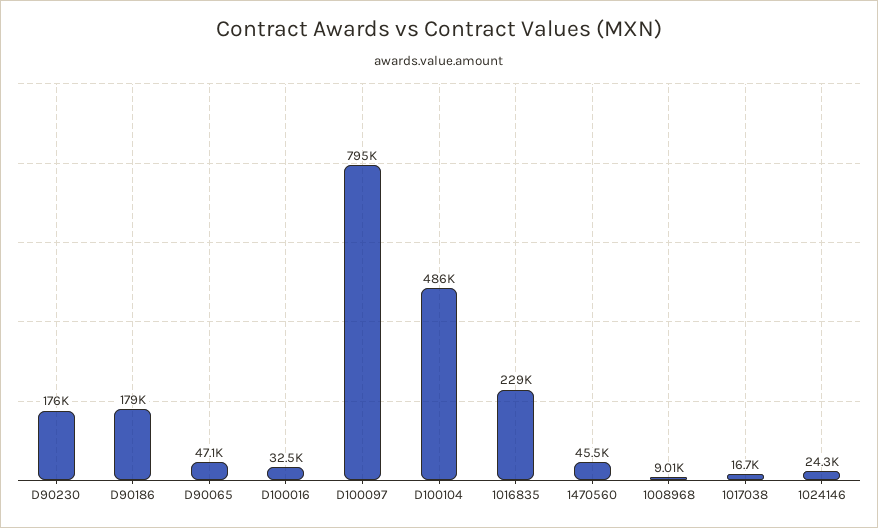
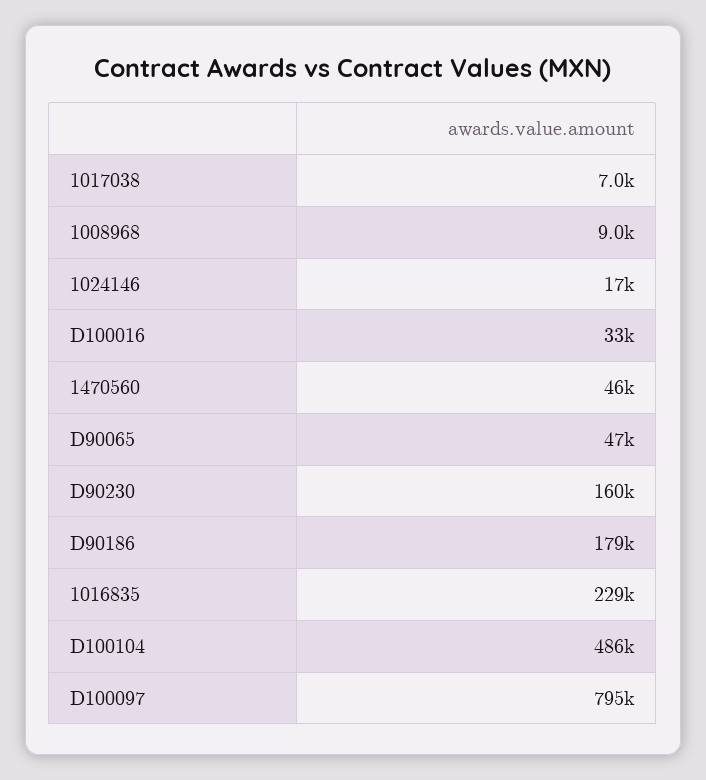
  {
-   "D90230": 176000,
+   "D90230": 160000,
    "D90186": 179000,
    "D90065": 47100,
    "D100016": 32500,
    "D100097": 795000,
    "D100104": 486000,
    "1016835": 229000,
    "1470560": 45500,
    "1008968": 9010,
-   "1017038": 16700,
+   "1017038": 7000,
-   "1024146": 24300
+   "1024146": 17000
  }

